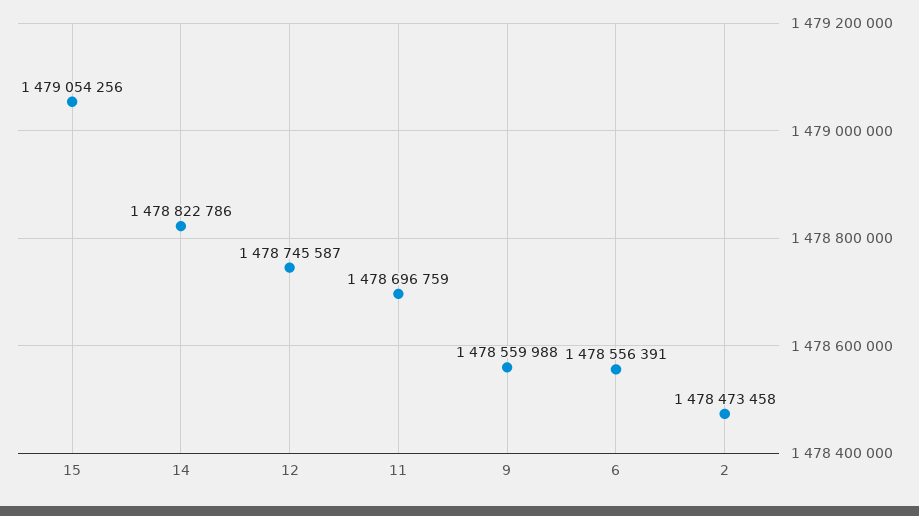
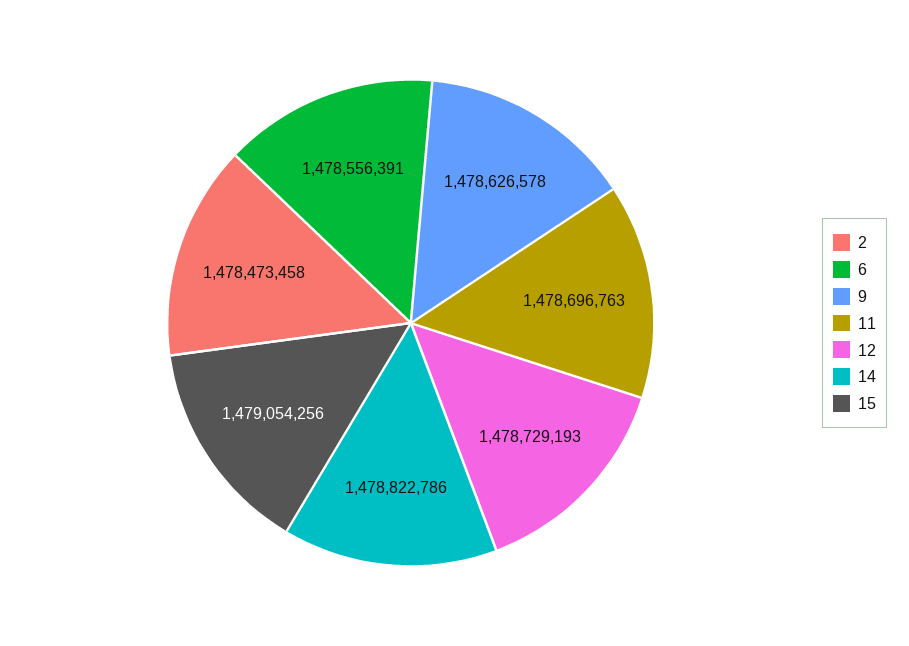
  {
    "15": 1479054256,
    "14": 1478822786,
-   "12": 1478745587,
+   "12": 1478729193,
-   "11": 1478696759,
+   "11": 1478696763,
-   "9": 1478559988,
+   "9": 1478626578,
    "6": 1478556391,
    "2": 1478473458
  }

